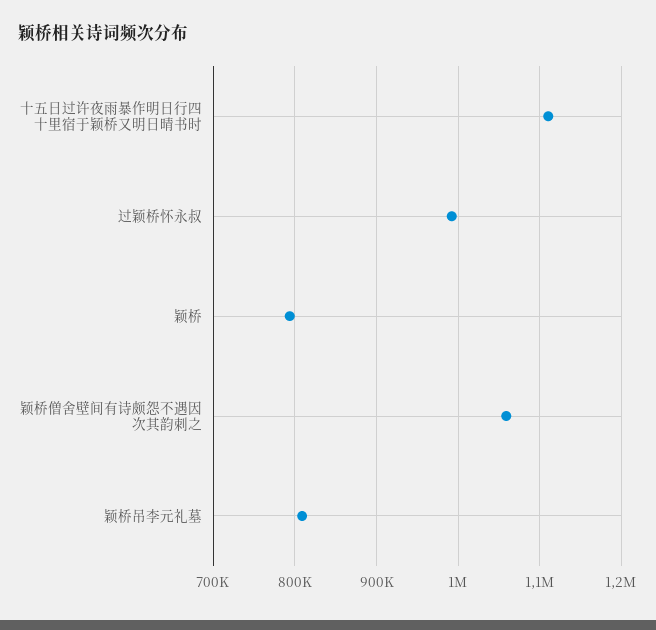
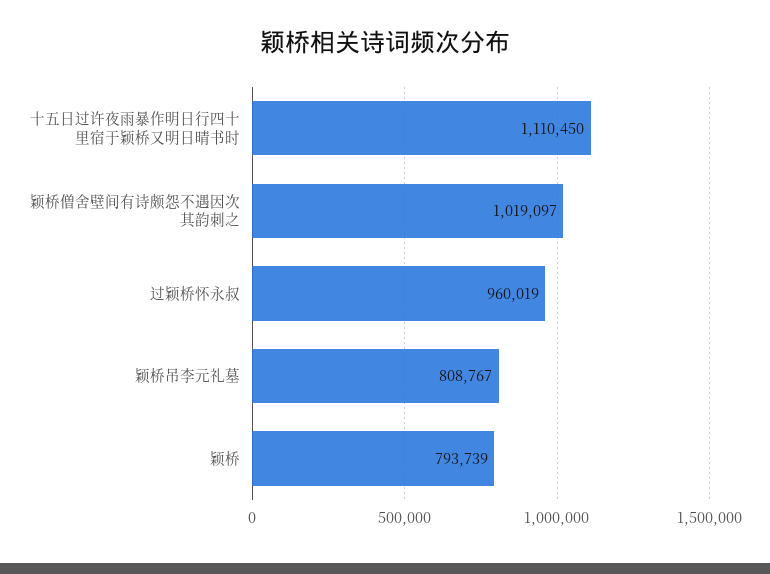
  {
    "十五日过许夜雨暴作明日行四十里宿于颖桥又明日晴书时": 1110450,
-   "过颖桥怀永叔": 990000,
+   "过颖桥怀永叔": 960019,
    "颖桥": 793739,
-   "颖桥僧舍壁间有诗颇怨不遇因次其韵刺之": 1060000,
+   "颖桥僧舍壁间有诗颇怨不遇因次其韵刺之": 1019097,
    "颖桥吊李元礼墓": 808767
  }

